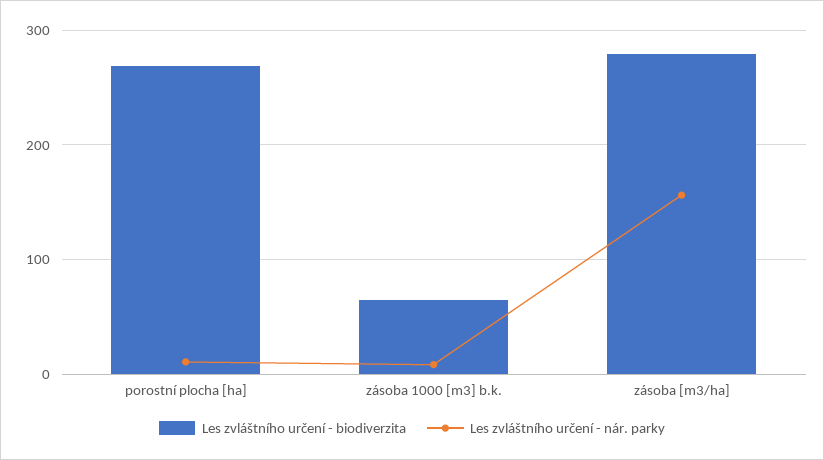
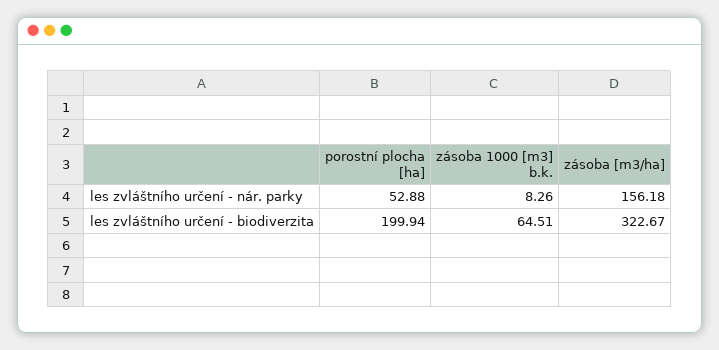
  {
    "Les zvláštního určení - biodiverzita": {
-     "porostní plocha [ha]": 270,
+     "porostní plocha [ha]": 199.94,
      "zásoba 1000 [m3] b.k.": 64.51,
-     "zásoba [m3/ha]": 280
+     "zásoba [m3/ha]": 322.67
    },
    "Les zvláštního určení - nár. parky": {
-     "porostní plocha [ha]": 10,
+     "porostní plocha [ha]": 52.88,
      "zásoba 1000 [m3] b.k.": 8.26,
      "zásoba [m3/ha]": 156.18
    }
  }

